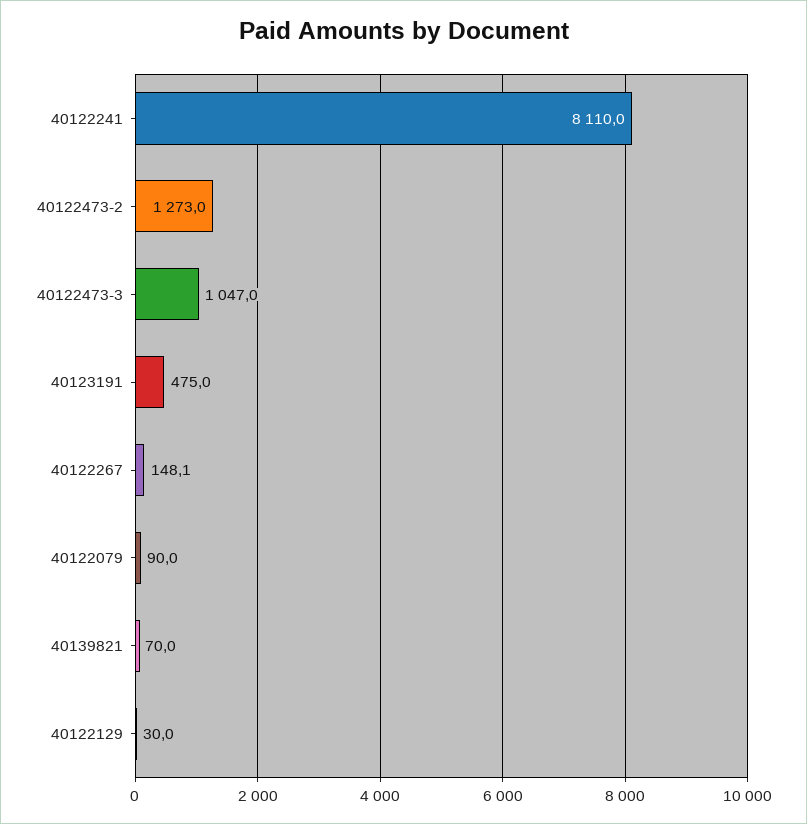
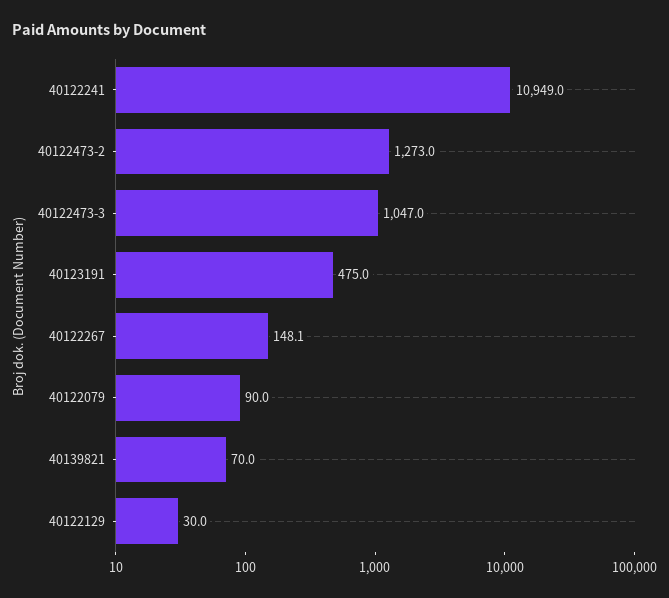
  {
-   "40122241": 8110,
+   "40122241": 10949,
    "40122473-2": 1273,
    "40122473-3": 1047,
    "40123191": 475,
    "40122267": 148.1,
    "40122079": 90,
    "40139821": 70,
    "40122129": 30
  }

